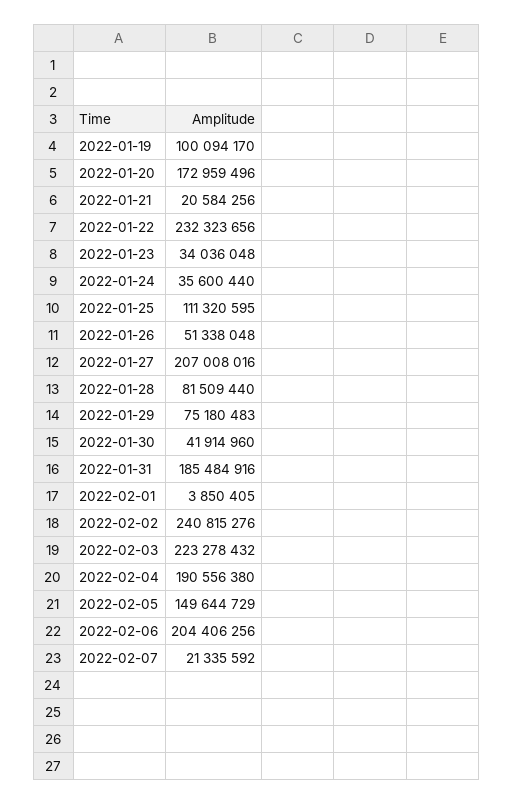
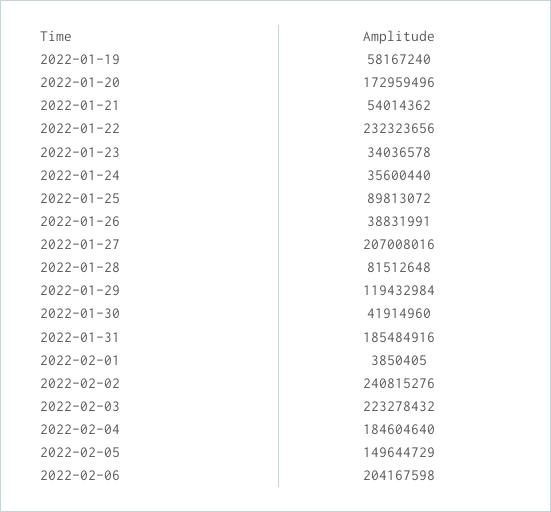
  {
-   "2022-01-19": 100094170,
+   "2022-01-19": 58167240,
    "2022-01-20": 172959496,
-   "2022-01-21": 20584256,
+   "2022-01-21": 54014362,
    "2022-01-22": 232323656,
-   "2022-01-23": 34036048,
+   "2022-01-23": 34036578,
    "2022-01-24": 35600440,
-   "2022-01-25": 111320595,
+   "2022-01-25": 89813072,
-   "2022-01-26": 51338048,
+   "2022-01-26": 38831991,
    "2022-01-27": 207008016,
-   "2022-01-28": 81509440,
+   "2022-01-28": 81512648,
-   "2022-01-29": 75180483,
+   "2022-01-29": 119432984,
    "2022-01-30": 41914960,
    "2022-01-31": 185484916,
    "2022-02-01": 3850405,
    "2022-02-02": 240815276,
    "2022-02-03": 223278432,
-   "2022-02-04": 190556380,
+   "2022-02-04": 184604640,
    "2022-02-05": 149644729,
-   "2022-02-06": 204406256,
+   "2022-02-06": 204167598
-   "2022-02-07": 21335592
  }

